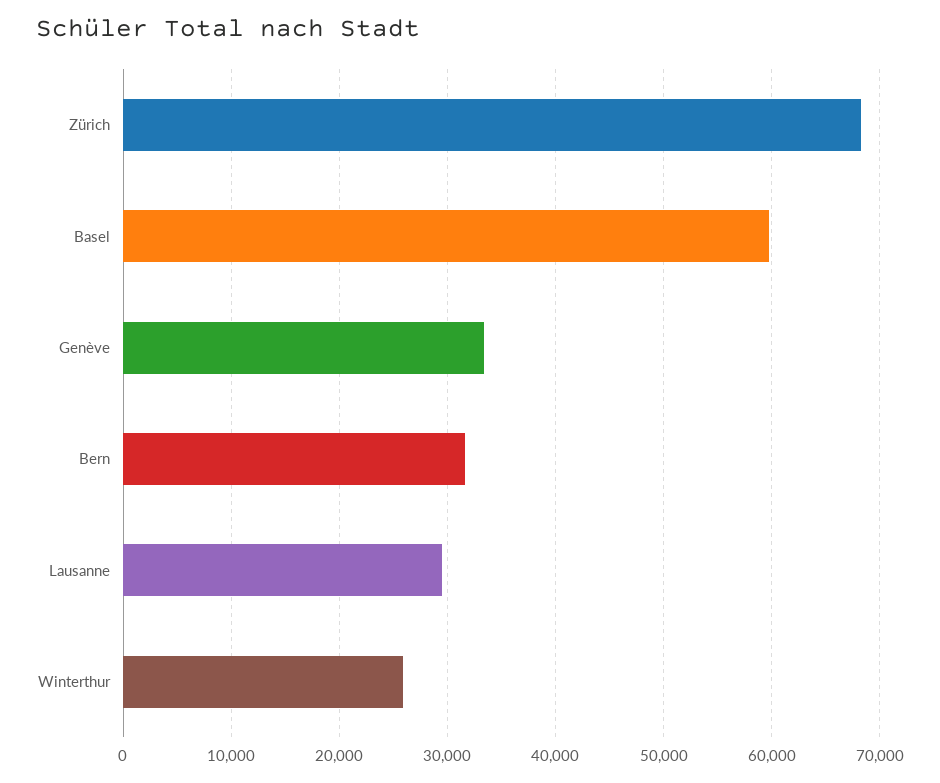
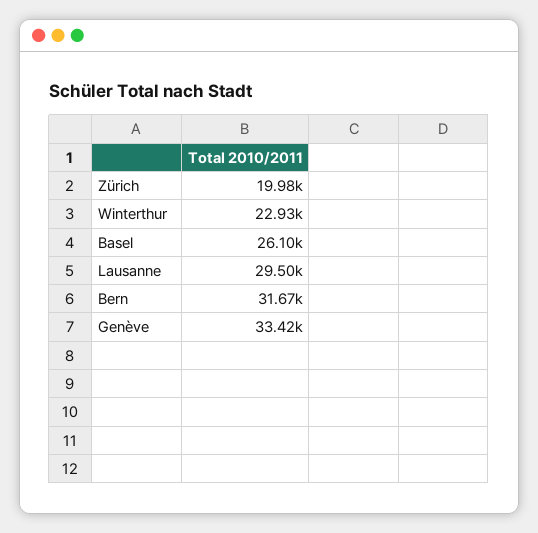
  {
-   "Zürich": 68000,
+   "Zürich": 19980,
-   "Basel": 60000,
+   "Basel": 26100,
    "Genève": 33420,
    "Bern": 31670,
    "Lausanne": 29500,
-   "Winterthur": 26000
+   "Winterthur": 22930
  }

